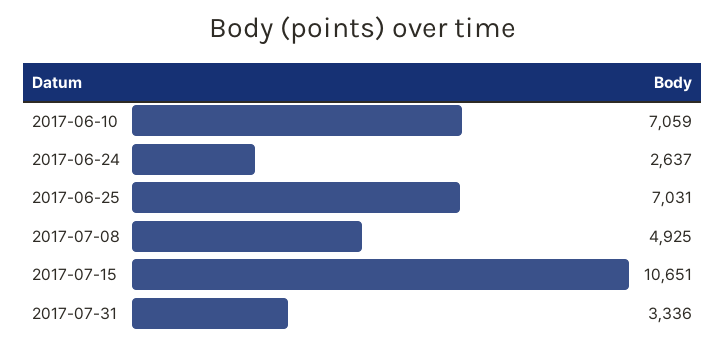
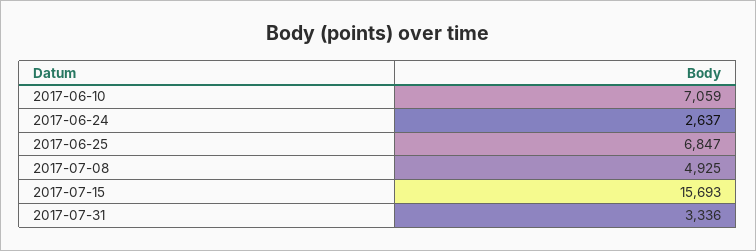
  {
    "2017-06-10": 7059,
    "2017-06-24": 2637,
-   "2017-06-25": 7031,
+   "2017-06-25": 6847,
    "2017-07-08": 4925,
-   "2017-07-15": 10651,
+   "2017-07-15": 15693,
    "2017-07-31": 3336
  }

